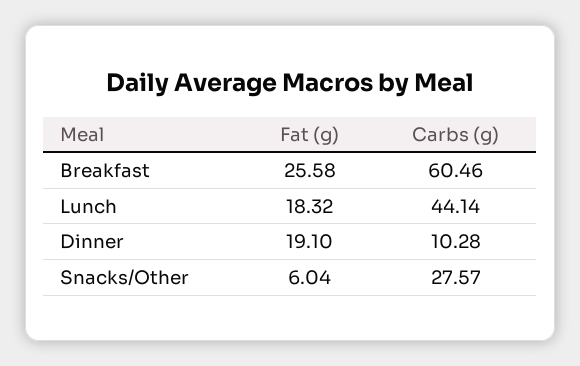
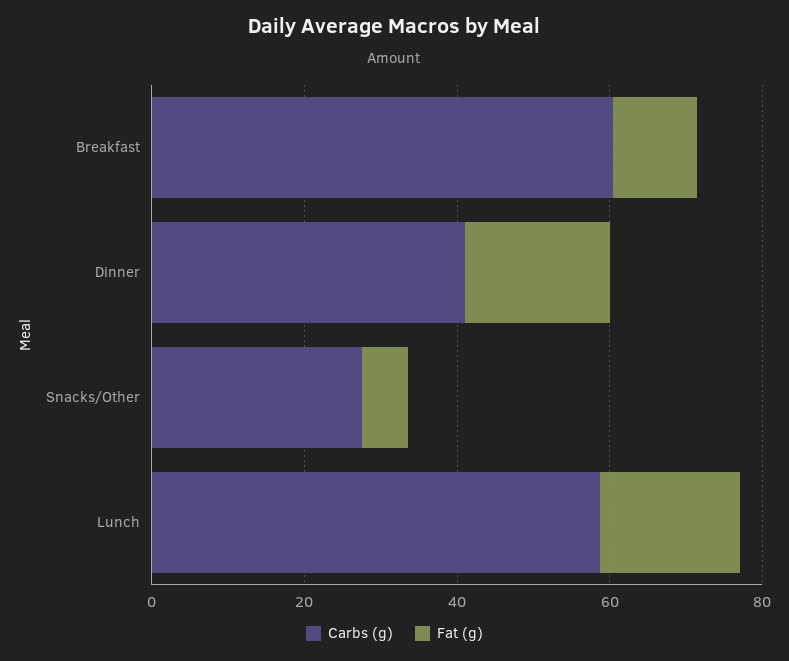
  {
    "Fat (g)": {
-     "Breakfast": 25.58,
+     "Breakfast": 10,
      "Lunch": 18.32,
      "Dinner": 19.1,
      "Snacks/Other": 6.04
    },
    "Carbs (g)": {
      "Breakfast": 60.46,
-     "Lunch": 44.14,
+     "Lunch": 60,
-     "Dinner": 10.28,
+     "Dinner": 40,
      "Snacks/Other": 27.57
    }
  }

